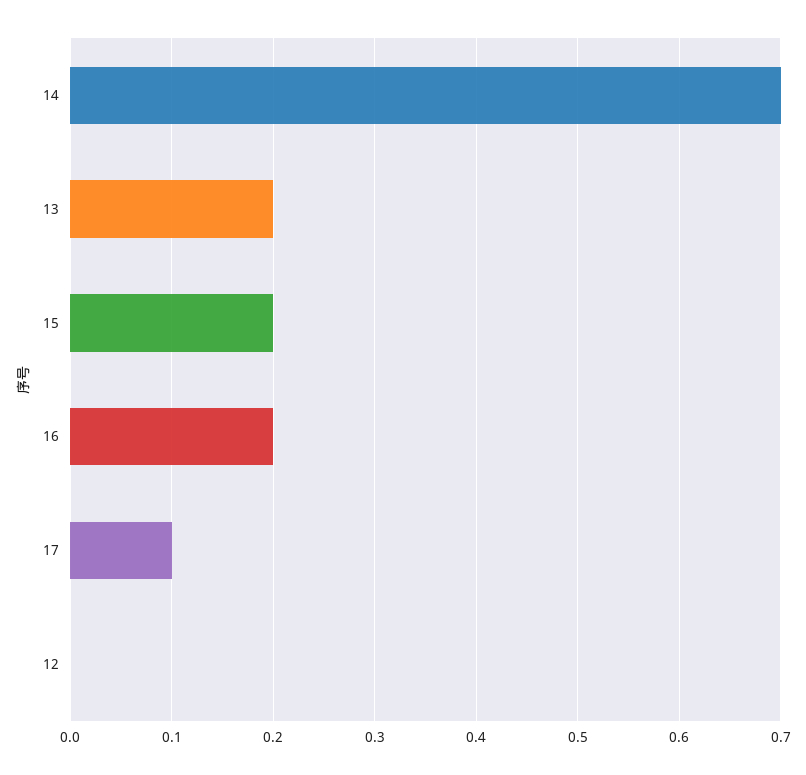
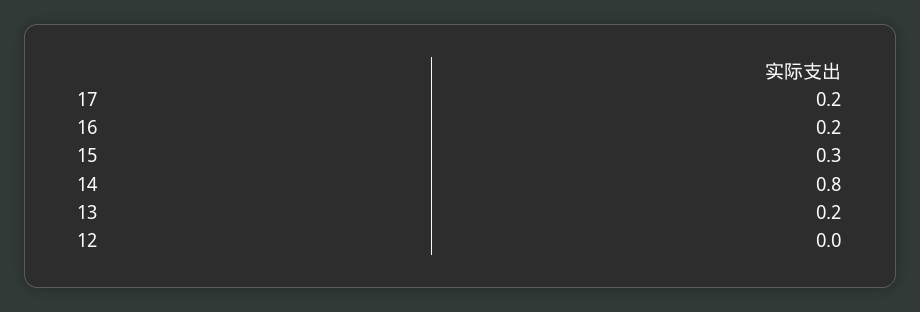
  {
-   "14": 0.7,
+   "14": 0.8,
    "13": 0.2,
-   "15": 0.2,
+   "15": 0.3,
    "16": 0.2,
-   "17": 0.1,
+   "17": 0.2,
    "12": 0
  }

